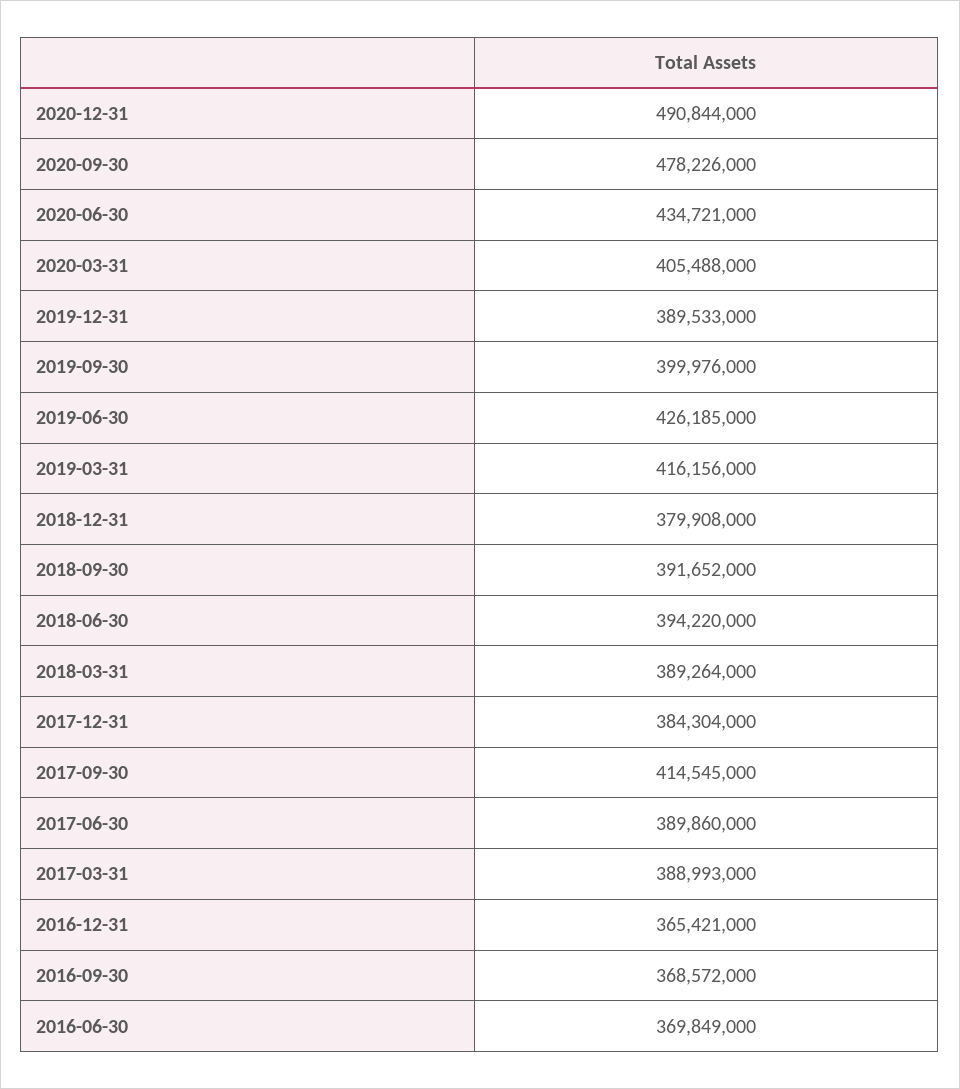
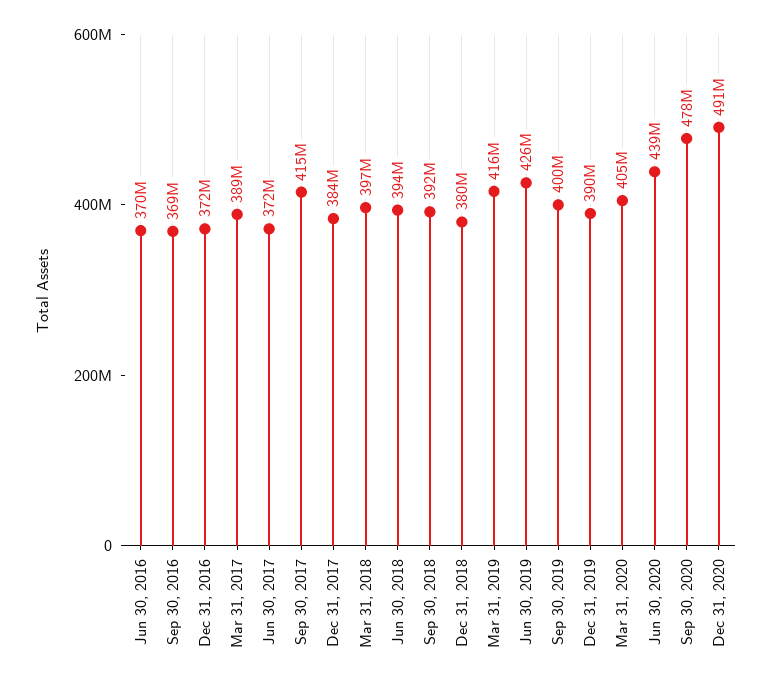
  {
    "2020-12-31": 490844000,
    "2020-09-30": 478226000,
-   "2020-06-30": 434721000,
+   "2020-06-30": 439000000,
    "2020-03-31": 405488000,
    "2019-12-31": 389533000,
    "2019-09-30": 399976000,
    "2019-06-30": 426185000,
    "2019-03-31": 416156000,
    "2018-12-31": 379908000,
    "2018-09-30": 391652000,
    "2018-06-30": 394220000,
-   "2018-03-31": 389264000,
+   "2018-03-31": 397000000,
    "2017-12-31": 384304000,
    "2017-09-30": 414545000,
-   "2017-06-30": 389860000,
+   "2017-06-30": 372000000,
    "2017-03-31": 388993000,
-   "2016-12-31": 365421000,
+   "2016-12-31": 372000000,
    "2016-09-30": 368572000,
    "2016-06-30": 369849000
  }

